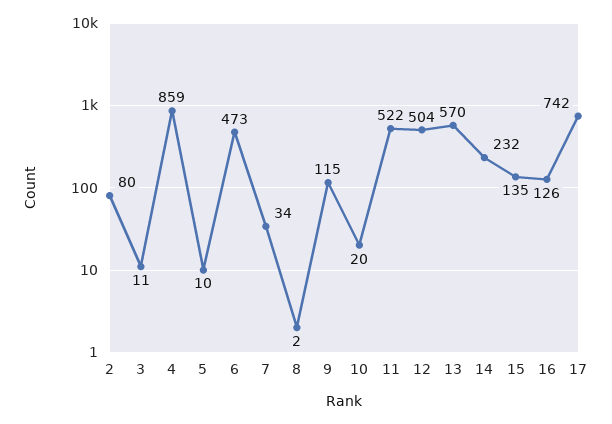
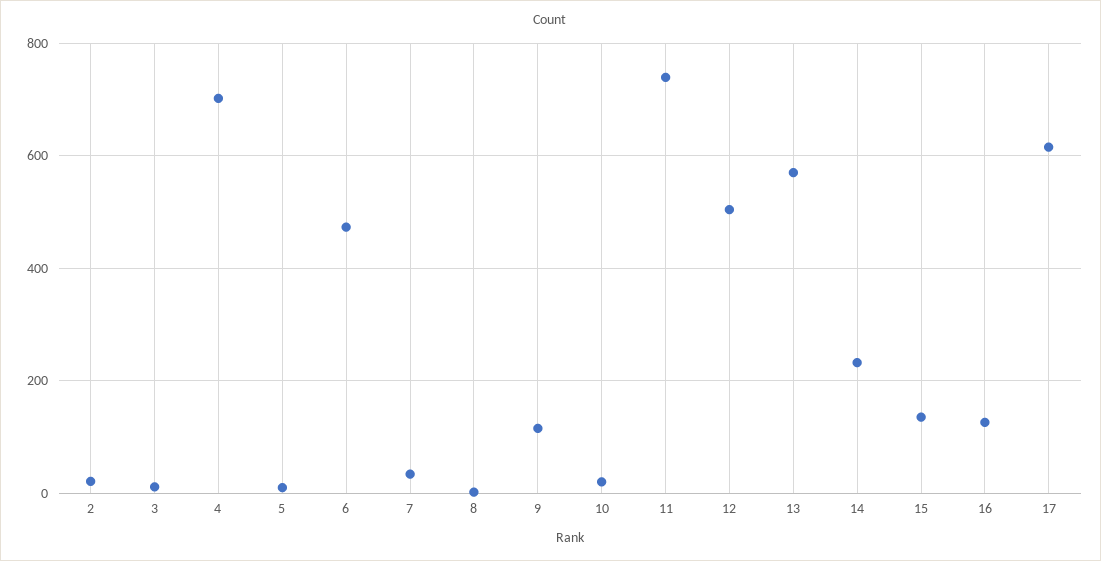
  {
-   "2": 80,
+   "2": 20,
    "3": 11,
-   "4": 859,
+   "4": 700,
    "5": 10,
    "6": 473,
    "7": 34,
    "8": 2,
    "9": 115,
    "10": 20,
-   "11": 522,
+   "11": 740,
    "12": 504,
    "13": 570,
    "14": 232,
    "15": 135,
    "16": 126,
-   "17": 742
+   "17": 620
  }

